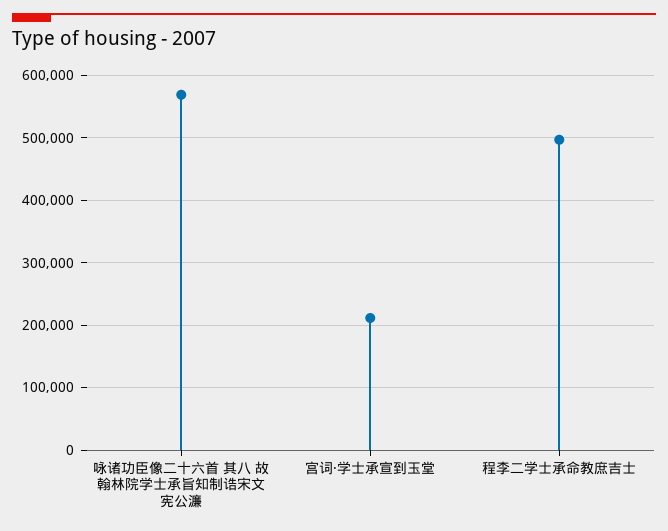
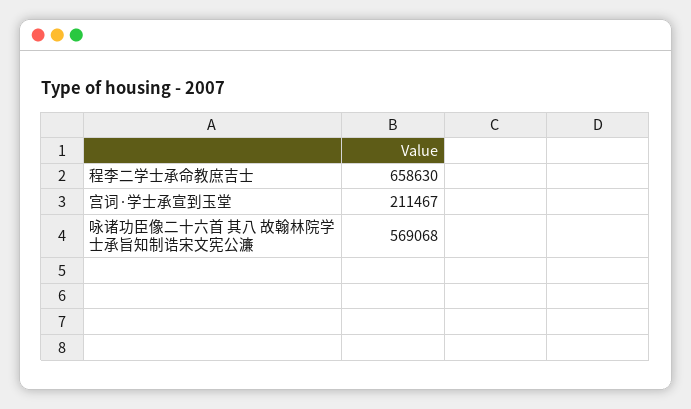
  {
    "咏诸功臣像二十六首 其八 故翰林院学士承旨知制诰宋文宪公濂": 569068,
    "宫词·学士承宣到玉堂": 211467,
-   "程李二学士承命教庶吉士": 500000
+   "程李二学士承命教庶吉士": 658630
  }

